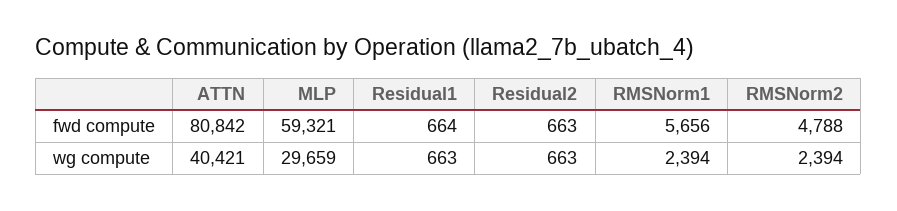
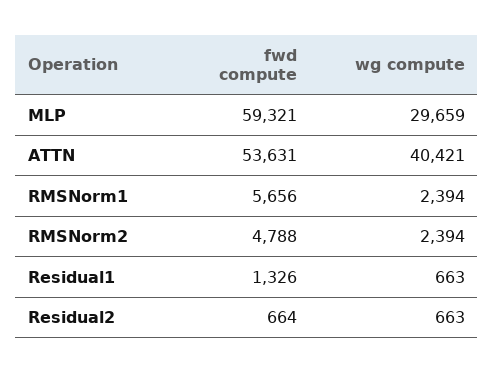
  {
    "ATTN": {
-     "fwd compute": 80842,
+     "fwd compute": 53631,
      "wg compute": 40421
    },
    "MLP": {
      "fwd compute": 59321,
      "wg compute": 29659
    },
    "Residual1": {
-     "fwd compute": 664,
+     "fwd compute": 1326,
      "wg compute": 663
    },
    "Residual2": {
-     "fwd compute": 663,
+     "fwd compute": 664,
      "wg compute": 663
    },
    "RMSNorm1": {
      "fwd compute": 5656,
      "wg compute": 2394
    },
    "RMSNorm2": {
      "fwd compute": 4788,
      "wg compute": 2394
    }
  }

